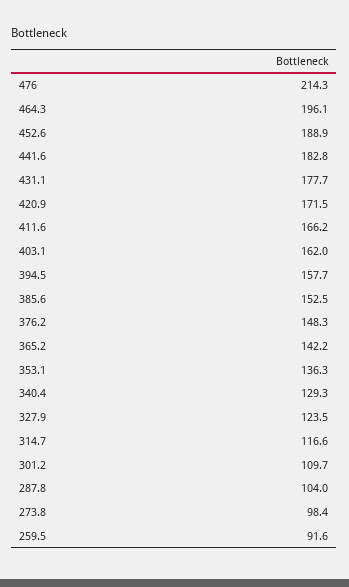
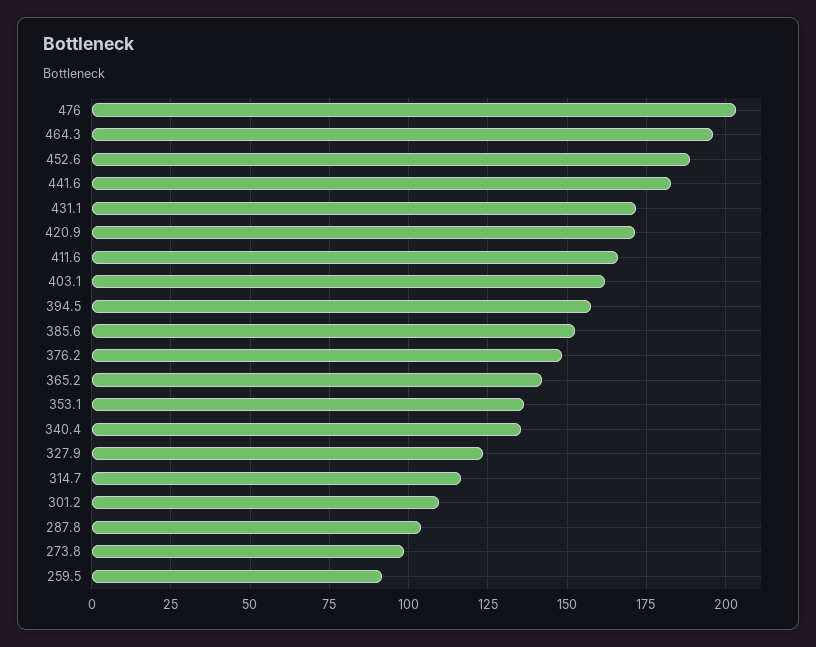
  {
-   "476": 214.3,
+   "476": 202.5,
    "464.3": 196.1,
    "452.6": 188.9,
    "441.6": 182.8,
-   "431.1": 177.7,
+   "431.1": 172.5,
    "420.9": 171.5,
    "411.6": 166.2,
    "403.1": 162,
    "394.5": 157.7,
    "385.6": 152.5,
    "376.2": 148.3,
    "365.2": 142.2,
    "353.1": 136.3,
-   "340.4": 129.3,
+   "340.4": 135,
    "327.9": 123.5,
    "314.7": 116.6,
    "301.2": 109.7,
    "287.8": 104,
    "273.8": 98.4,
    "259.5": 91.6
  }

